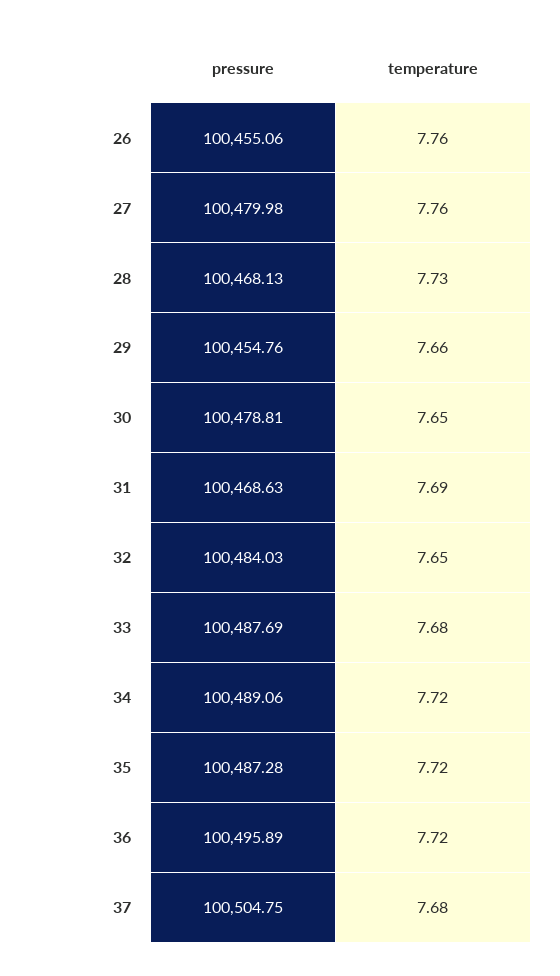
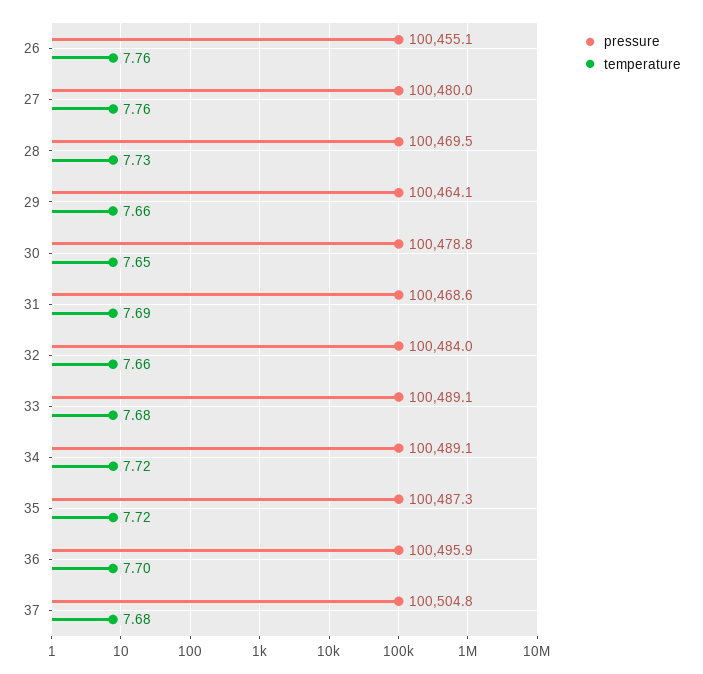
  {
    "pressure": {
      "26": 100455.06,
      "27": 100479.98,
-     "28": 100468.13,
+     "28": 100469.5,
-     "29": 100454.76,
+     "29": 100464.1,
      "30": 100478.81,
      "31": 100468.63,
      "32": 100484.03,
-     "33": 100487.69,
+     "33": 100489.1,
      "34": 100489.06,
      "35": 100487.28,
      "36": 100495.89,
      "37": 100504.75
    },
    "temperature": {
      "26": 7.76,
      "27": 7.76,
      "28": 7.73,
      "29": 7.66,
      "30": 7.65,
      "31": 7.69,
-     "32": 7.65,
+     "32": 7.66,
      "33": 7.68,
      "34": 7.72,
      "35": 7.72,
-     "36": 7.72,
+     "36": 7.7,
      "37": 7.68
    }
  }

